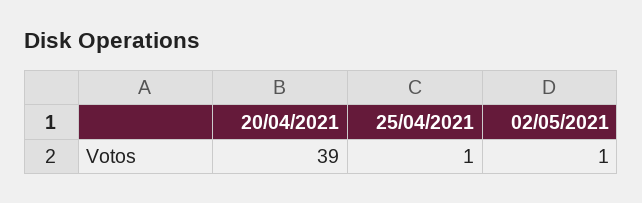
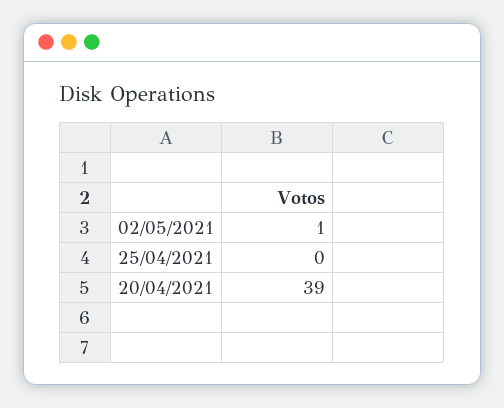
  {
    "20/04/2021": 39,
-   "25/04/2021": 1,
+   "25/04/2021": 0,
    "02/05/2021": 1
  }

